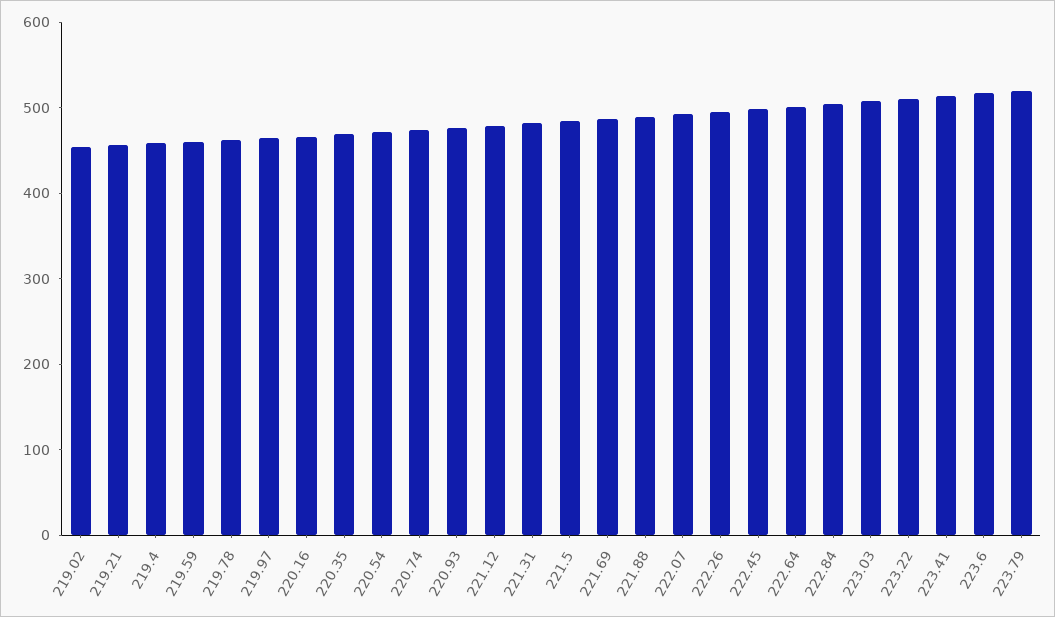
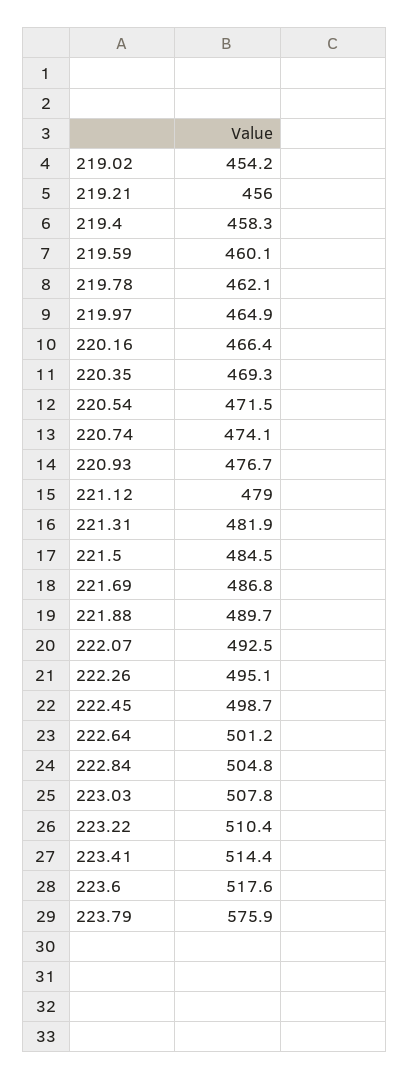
  {
    "219.02": 454.2,
    "219.21": 456,
    "219.4": 458.3,
    "219.59": 460.1,
    "219.78": 462.1,
    "219.97": 464.9,
    "220.16": 466.4,
    "220.35": 469.3,
    "220.54": 471.5,
    "220.74": 474.1,
    "220.93": 476.7,
    "221.12": 479,
    "221.31": 481.9,
    "221.5": 484.5,
    "221.69": 486.8,
    "221.88": 489.7,
    "222.07": 492.5,
    "222.26": 495.1,
    "222.45": 498.7,
    "222.64": 501.2,
    "222.84": 504.8,
    "223.03": 507.8,
    "223.22": 510.4,
    "223.41": 514.4,
    "223.6": 517.6,
-   "223.79": 520
+   "223.79": 575.9
  }

